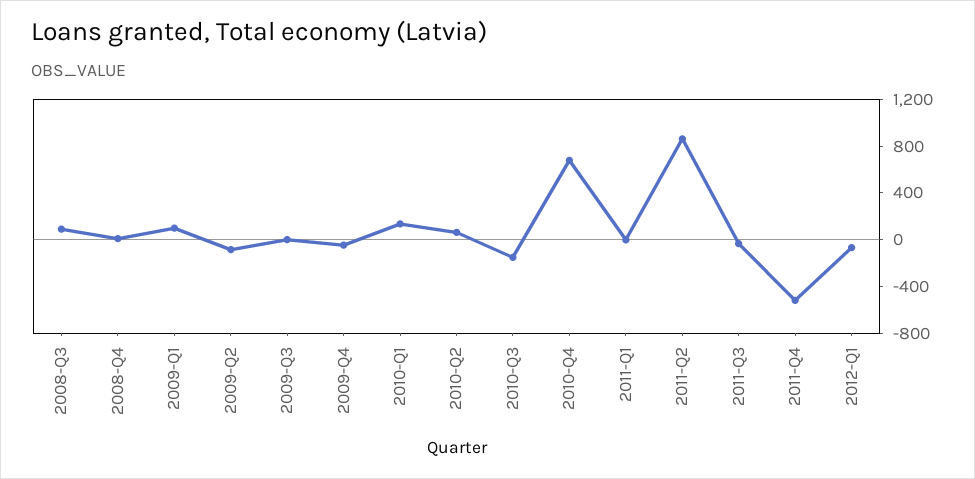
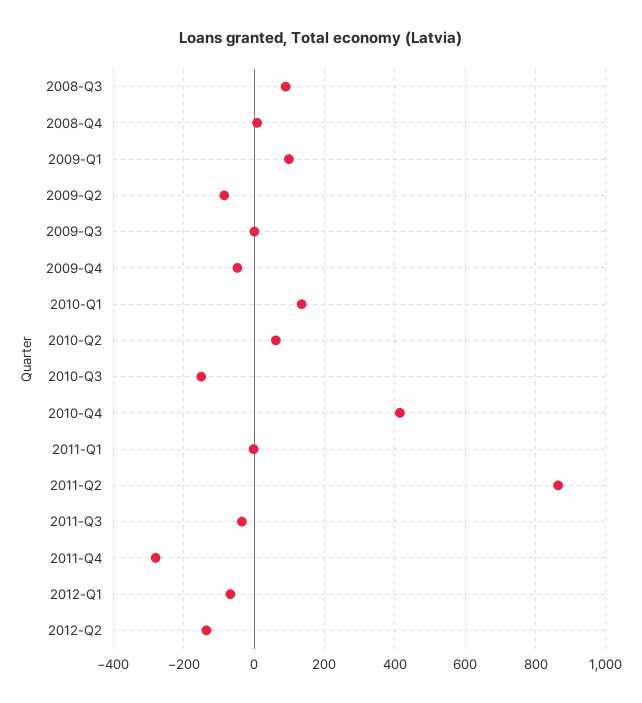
  {
    "2008-Q3": 80,
    "2008-Q4": 0,
    "2009-Q1": 100,
    "2009-Q2": -80,
    "2009-Q3": 0,
    "2009-Q4": -40,
    "2010-Q1": 140,
    "2010-Q2": 60,
    "2010-Q3": -160,
-   "2010-Q4": 700,
+   "2010-Q4": 420,
    "2011-Q1": 0,
    "2011-Q2": 860,
    "2011-Q3": -40,
-   "2011-Q4": -500,
+   "2011-Q4": -280,
-   "2012-Q1": -60
+   "2012-Q1": -60,
+   "2012-Q2": -140
  }

